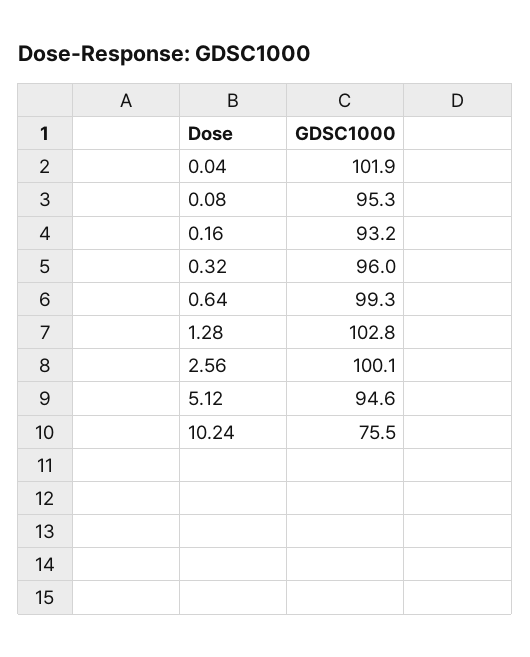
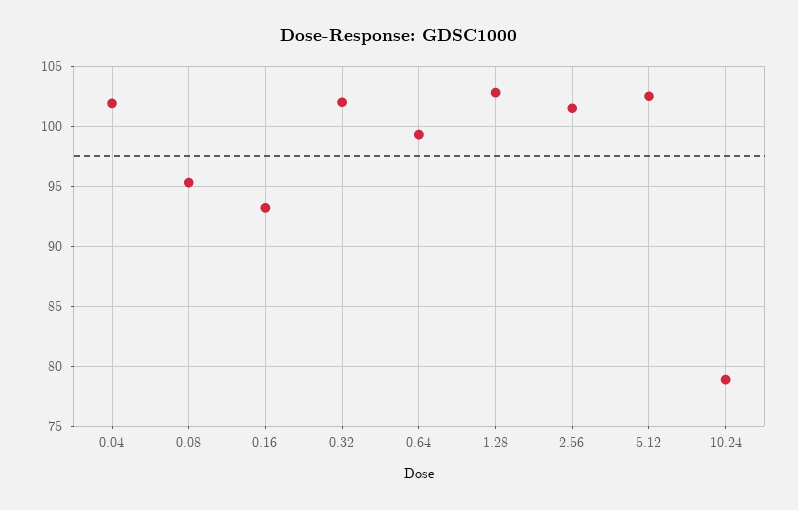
  {
    "0.04": 101.9,
    "0.08": 95.3,
    "0.16": 93.2,
-   "0.32": 96,
+   "0.32": 102,
    "0.64": 99.3,
    "1.28": 102.8,
-   "2.56": 100.1,
+   "2.56": 101.5,
-   "5.12": 94.6,
+   "5.12": 102.5,
-   "10.24": 75.5
+   "10.24": 79
  }

